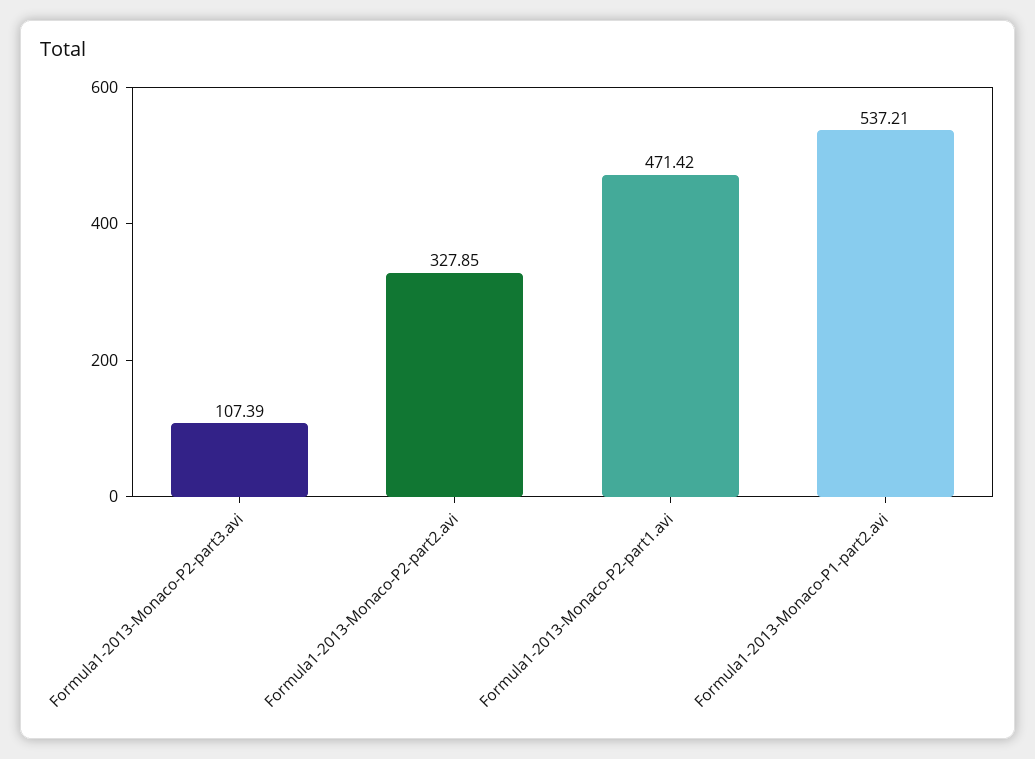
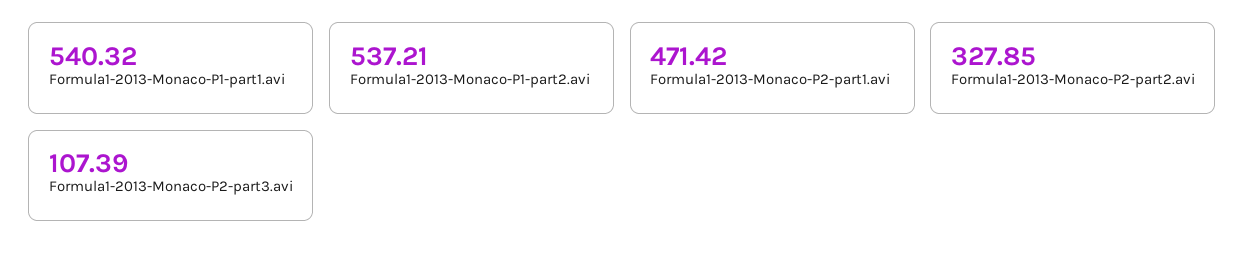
  {
    "Formula1-2013-Monaco-P2-part3.avi": 107.39,
    "Formula1-2013-Monaco-P2-part2.avi": 327.85,
    "Formula1-2013-Monaco-P2-part1.avi": 471.42,
-   "Formula1-2013-Monaco-P1-part2.avi": 537.21
+   "Formula1-2013-Monaco-P1-part2.avi": 537.21,
+   "Formula1-2013-Monaco-P1-part1.avi": 540.32
  }

